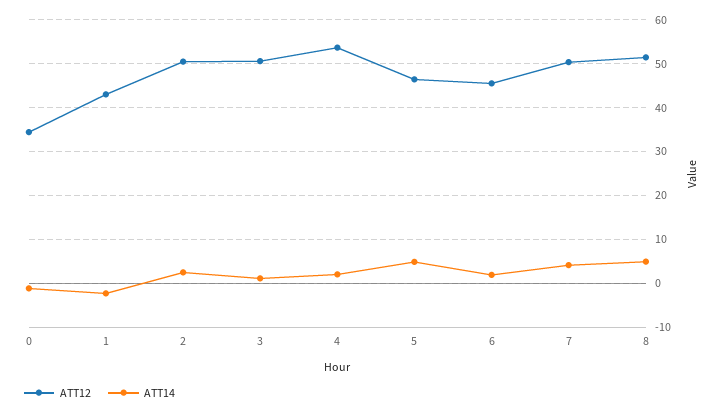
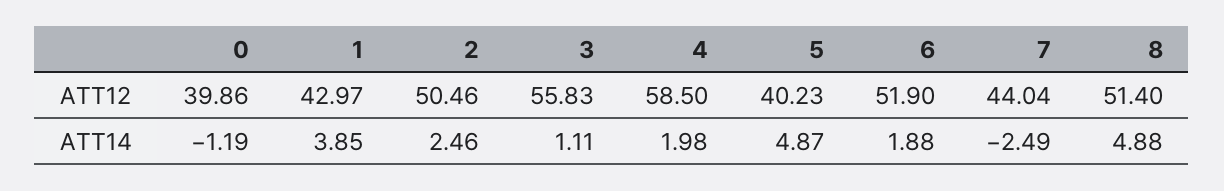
  {
    "ATT12": {
-     "0": 34,
+     "0": 39.86,
      "1": 42.97,
      "2": 50.46,
-     "3": 50,
+     "3": 55.83,
-     "4": 54,
+     "4": 58.5,
-     "5": 46,
+     "5": 40.23,
-     "6": 46,
+     "6": 51.9,
-     "7": 50,
+     "7": 44.04,
      "8": 51.4
    },
    "ATT14": {
      "0": -1.19,
-     "1": -2,
+     "1": 3.85,
      "2": 2.46,
      "3": 1.11,
      "4": 1.98,
      "5": 4.87,
      "6": 1.88,
-     "7": 4,
+     "7": -2.49,
      "8": 4.88
    }
  }

